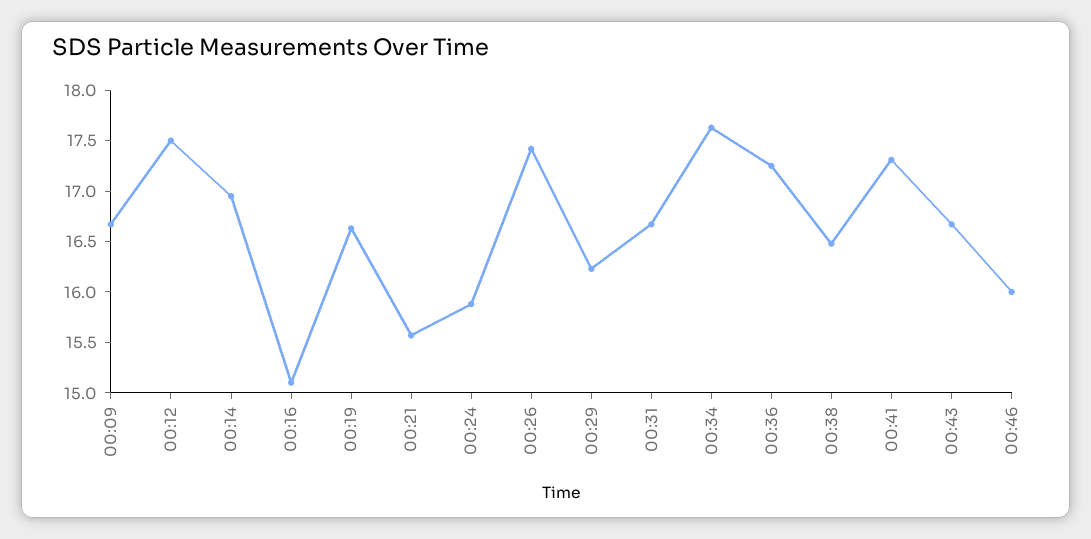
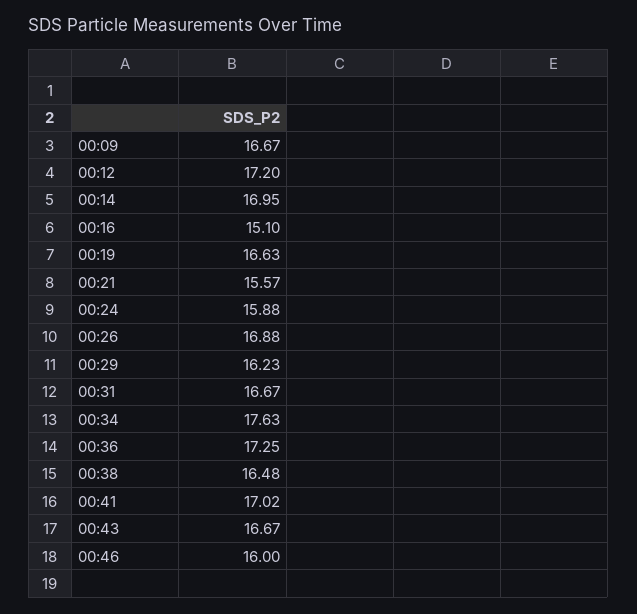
  {
    "00:09": 16.67,
-   "00:12": 17.5,
+   "00:12": 17.2,
    "00:14": 16.95,
    "00:16": 15.1,
    "00:19": 16.63,
    "00:21": 15.57,
    "00:24": 15.88,
-   "00:26": 17.4,
+   "00:26": 16.88,
    "00:29": 16.23,
    "00:31": 16.67,
    "00:34": 17.63,
    "00:36": 17.25,
    "00:38": 16.48,
-   "00:41": 17.3,
+   "00:41": 17.02,
    "00:43": 16.67,
    "00:46": 16
  }

